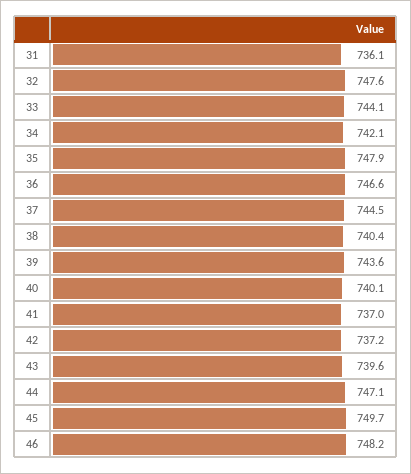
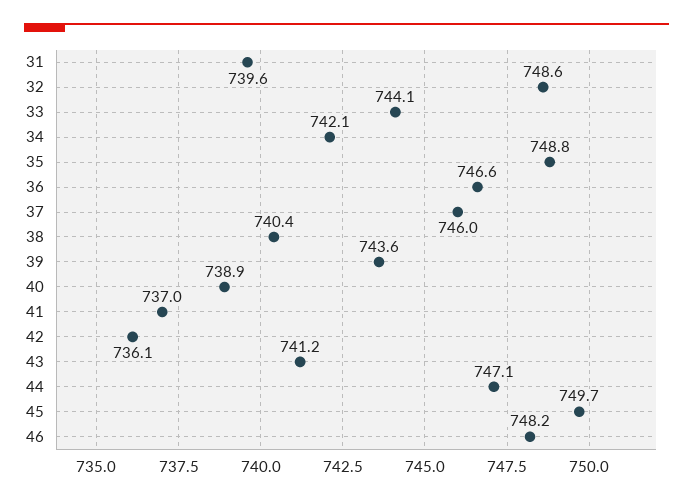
  {
-   "31": 736.1,
+   "31": 739.6,
-   "32": 747.6,
+   "32": 748.6,
    "33": 744.1,
    "34": 742.1,
-   "35": 747.9,
+   "35": 748.8,
    "36": 746.6,
-   "37": 744.5,
+   "37": 746,
    "38": 740.4,
    "39": 743.6,
-   "40": 740.1,
+   "40": 738.9,
    "41": 737,
-   "42": 737.2,
+   "42": 736.1,
-   "43": 739.6,
+   "43": 741.2,
    "44": 747.1,
    "45": 749.7,
    "46": 748.2
  }

